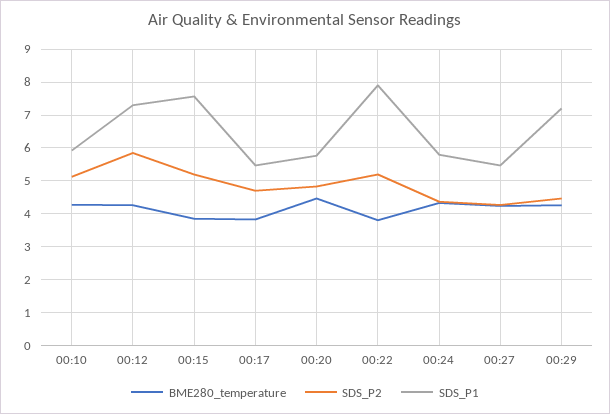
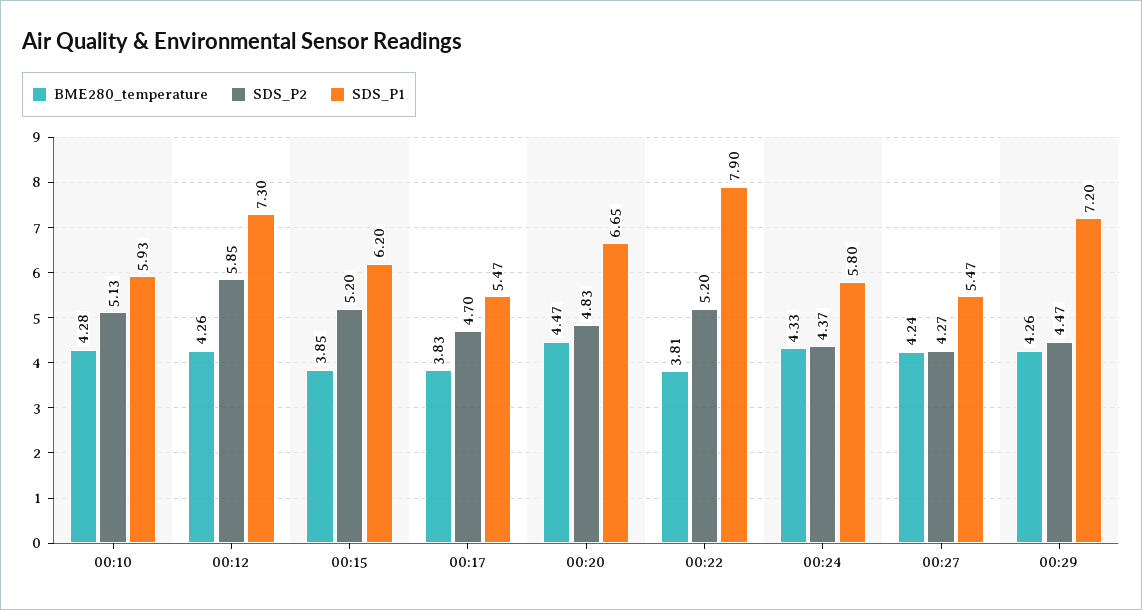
  {
    "BME280_temperature": {
      "00:10": 4.28,
      "00:12": 4.26,
      "00:15": 3.85,
      "00:17": 3.83,
      "00:20": 4.47,
      "00:22": 3.81,
      "00:24": 4.33,
      "00:27": 4.24,
      "00:29": 4.26
    },
    "SDS_P2": {
      "00:10": 5.13,
      "00:12": 5.85,
      "00:15": 5.2,
      "00:17": 4.7,
      "00:20": 4.83,
      "00:22": 5.2,
      "00:24": 4.37,
      "00:27": 4.27,
      "00:29": 4.47
    },
    "SDS_P1": {
      "00:10": 5.93,
      "00:12": 7.3,
-     "00:15": 7.6,
+     "00:15": 6.2,
      "00:17": 5.47,
-     "00:20": 5.8,
+     "00:20": 6.65,
      "00:22": 7.9,
      "00:24": 5.8,
      "00:27": 5.47,
      "00:29": 7.2
    }
  }

